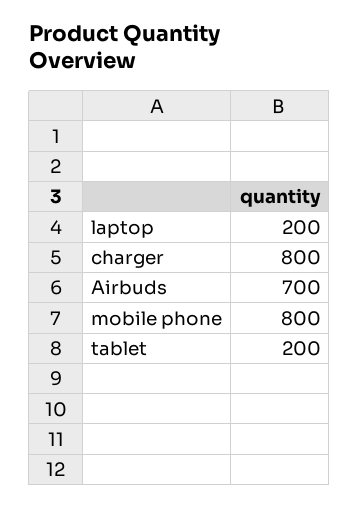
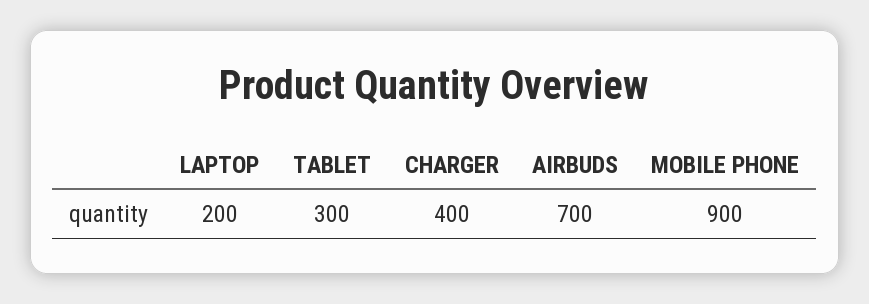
  {
    "laptop": 200,
-   "charger": 800,
+   "charger": 400,
    "Airbuds": 700,
-   "mobile phone": 800,
+   "mobile phone": 900,
-   "tablet": 200
+   "tablet": 300
  }

